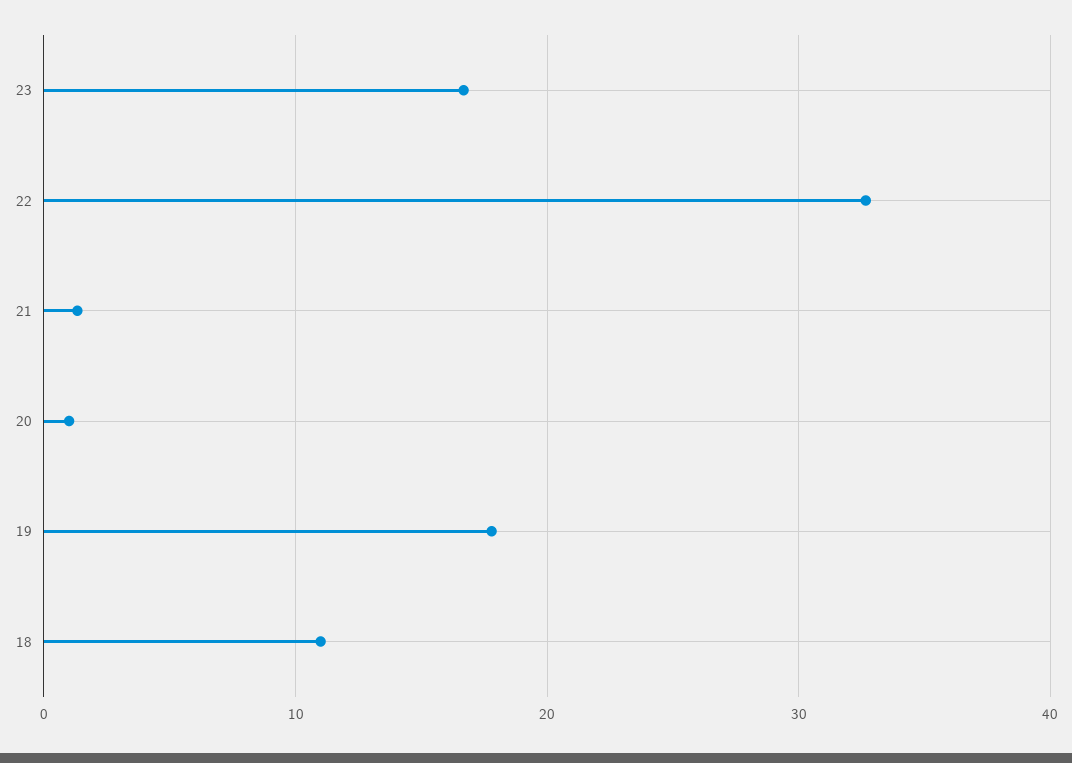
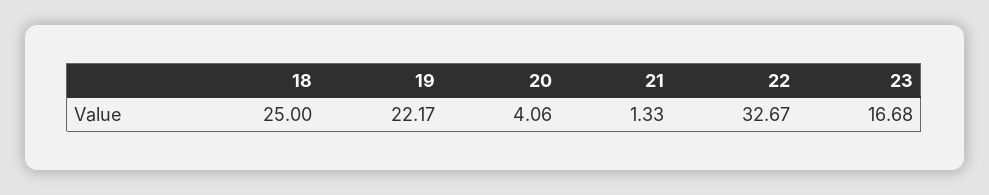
  {
    "23": 16.68,
    "22": 32.67,
    "21": 1.33,
-   "20": 1,
+   "20": 4.06,
-   "19": 18,
+   "19": 22.17,
-   "18": 11
+   "18": 25
  }

